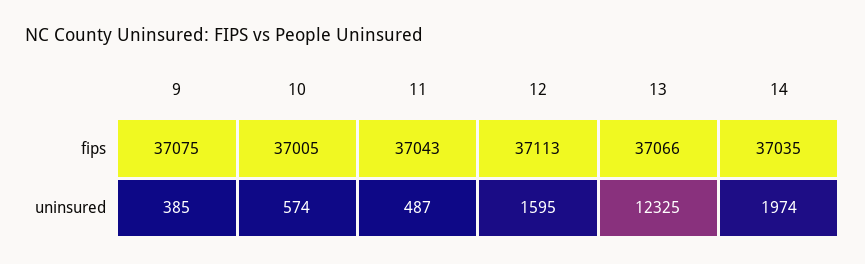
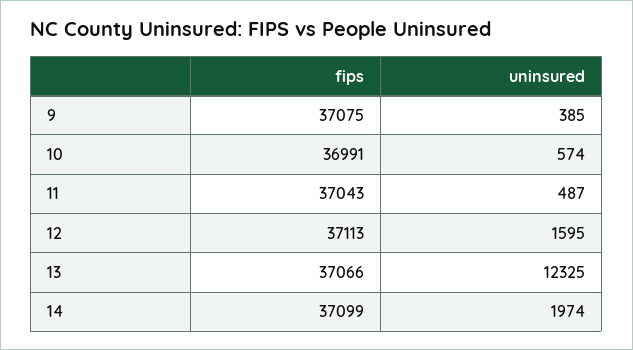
  {
    "9": {
      "fips": 37075,
      "uninsured": 385
    },
    "10": {
-     "fips": 37005,
+     "fips": 36991,
      "uninsured": 574
    },
    "11": {
      "fips": 37043,
      "uninsured": 487
    },
    "12": {
      "fips": 37113,
      "uninsured": 1595
    },
    "13": {
      "fips": 37066,
      "uninsured": 12325
    },
    "14": {
-     "fips": 37035,
+     "fips": 37099,
      "uninsured": 1974
    }
  }

